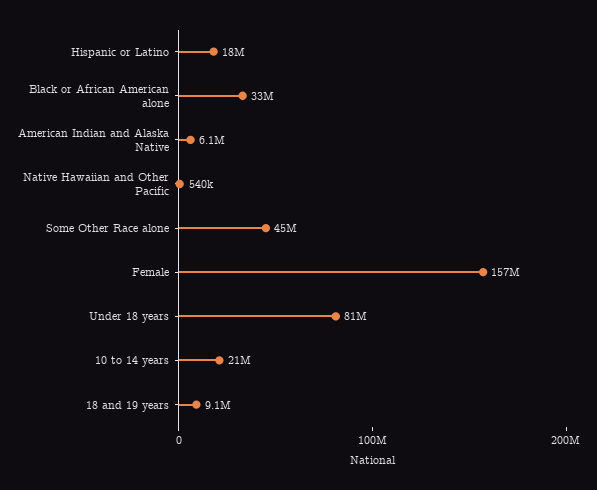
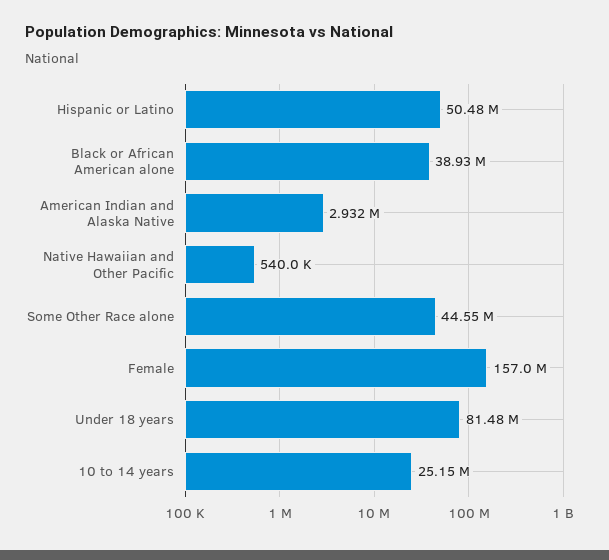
  {
-   "Hispanic or Latino": 18000000,
+   "Hispanic or Latino": 50480000,
-   "Black or African American alone": 33000000,
+   "Black or African American alone": 38930000,
-   "American Indian and Alaska Native": 6100000,
+   "American Indian and Alaska Native": 2932000,
    "Native Hawaiian and Other Pacific": 540000,
    "Some Other Race alone": 44550000,
    "Female": 157000000,
    "Under 18 years": 81480000,
-   "10 to 14 years": 21000000,
+   "10 to 14 years": 25150000
-   "18 and 19 years": 9100000
  }

